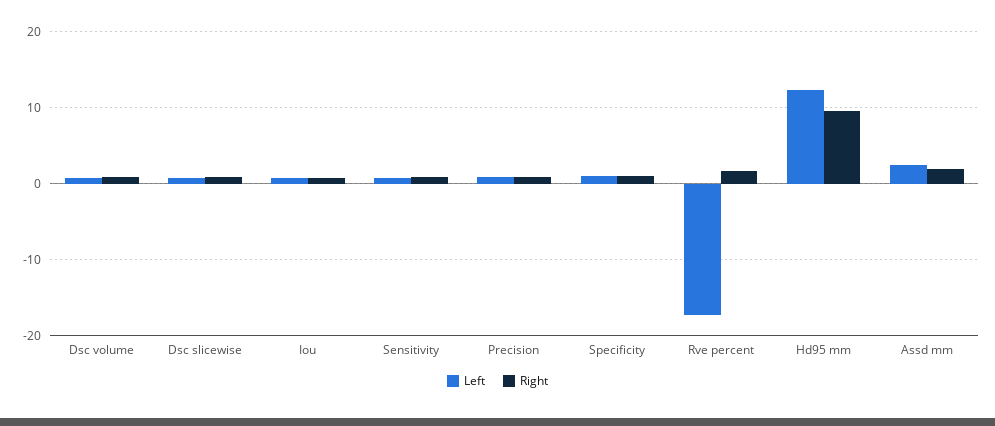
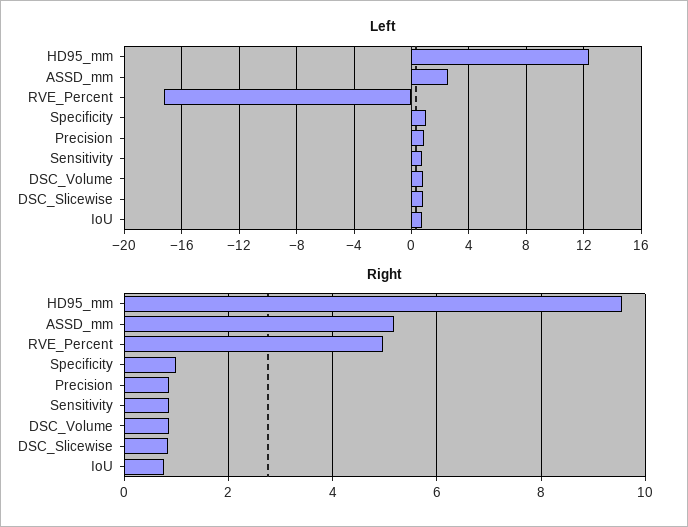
  {
    "Left": {
      "Dsc volume": 1,
      "Dsc slicewise": 1,
      "Iou": 0.5,
      "Sensitivity": 1,
      "Precision": 1,
      "Specificity": 1,
      "Rve percent": -17,
      "Hd95 mm": 12.5,
      "Assd mm": 2.5
    },
    "Right": {
      "Dsc volume": 0.8,
      "Dsc slicewise": 0.8,
      "Iou": 0.8,
      "Sensitivity": 0.8,
      "Precision": 0.8,
      "Specificity": 1,
-     "Rve percent": 2,
+     "Rve percent": 5,
      "Hd95 mm": 9.6,
-     "Assd mm": 2
+     "Assd mm": 5.2
    }
  }

